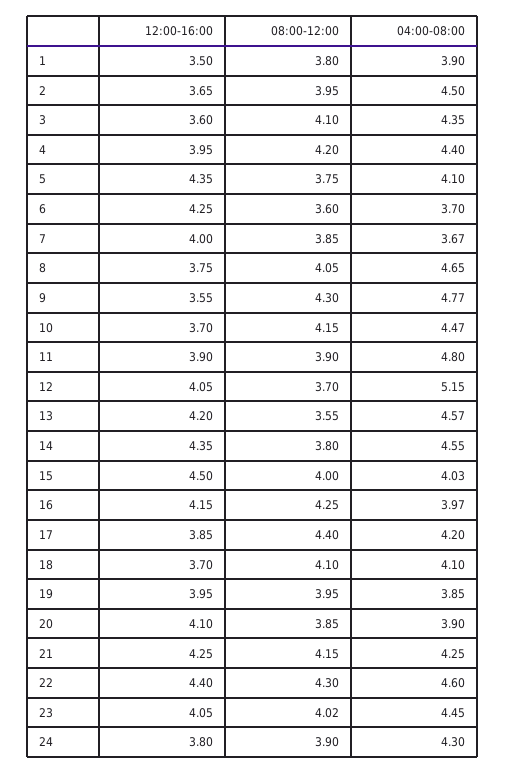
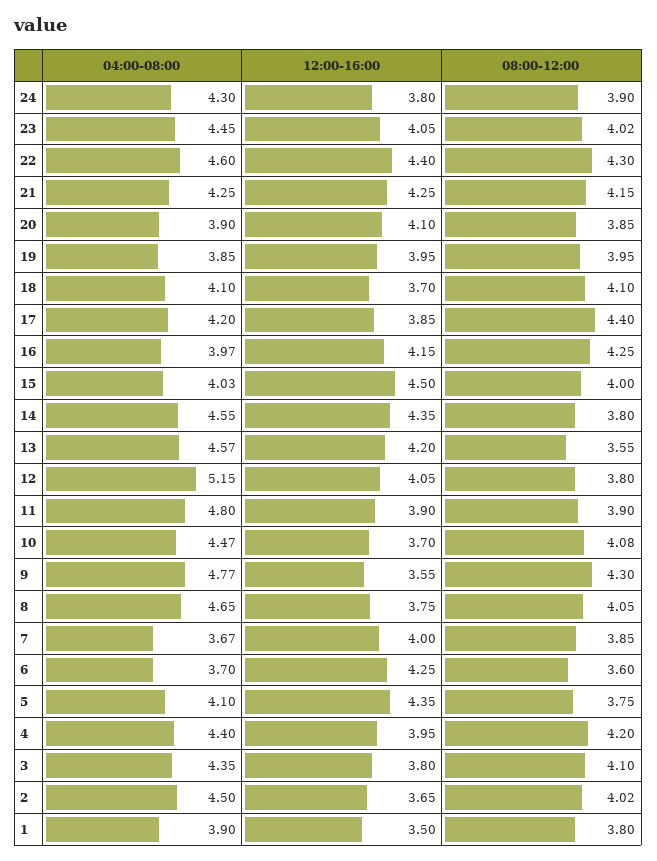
  {
    "12:00-16:00": {
      "1": 3.5,
      "2": 3.65,
-     "3": 3.6,
+     "3": 3.8,
      "4": 3.95,
      "5": 4.35,
      "6": 4.25,
      "7": 4,
      "8": 3.75,
      "9": 3.55,
      "10": 3.7,
      "11": 3.9,
      "12": 4.05,
      "13": 4.2,
      "14": 4.35,
      "15": 4.5,
      "16": 4.15,
      "17": 3.85,
      "18": 3.7,
      "19": 3.95,
      "20": 4.1,
      "21": 4.25,
      "22": 4.4,
      "23": 4.05,
      "24": 3.8
    },
    "08:00-12:00": {
      "1": 3.8,
-     "2": 3.95,
+     "2": 4.02,
      "3": 4.1,
      "4": 4.2,
      "5": 3.75,
      "6": 3.6,
      "7": 3.85,
      "8": 4.05,
      "9": 4.3,
-     "10": 4.15,
+     "10": 4.08,
      "11": 3.9,
-     "12": 3.7,
+     "12": 3.8,
      "13": 3.55,
      "14": 3.8,
      "15": 4,
      "16": 4.25,
      "17": 4.4,
      "18": 4.1,
      "19": 3.95,
      "20": 3.85,
      "21": 4.15,
      "22": 4.3,
      "23": 4.02,
      "24": 3.9
    },
    "04:00-08:00": {
      "1": 3.9,
      "2": 4.5,
      "3": 4.35,
      "4": 4.4,
      "5": 4.1,
      "6": 3.7,
      "7": 3.67,
      "8": 4.65,
      "9": 4.77,
      "10": 4.47,
      "11": 4.8,
      "12": 5.15,
      "13": 4.57,
      "14": 4.55,
      "15": 4.03,
      "16": 3.97,
      "17": 4.2,
      "18": 4.1,
      "19": 3.85,
      "20": 3.9,
      "21": 4.25,
      "22": 4.6,
      "23": 4.45,
      "24": 4.3
    }
  }

